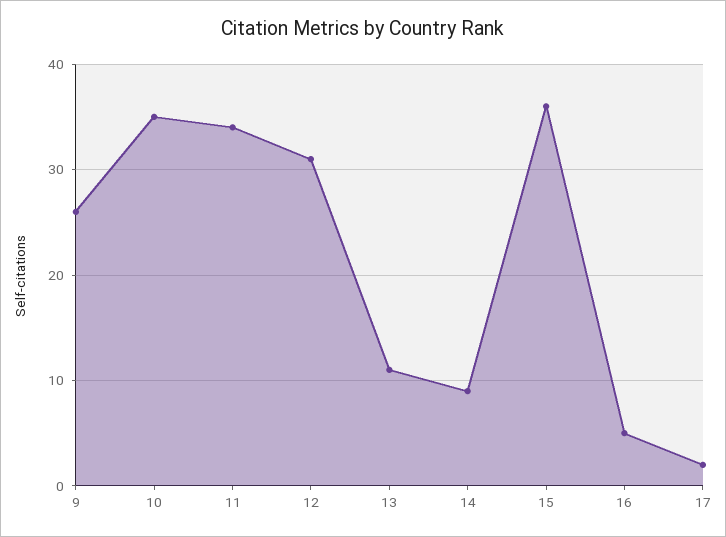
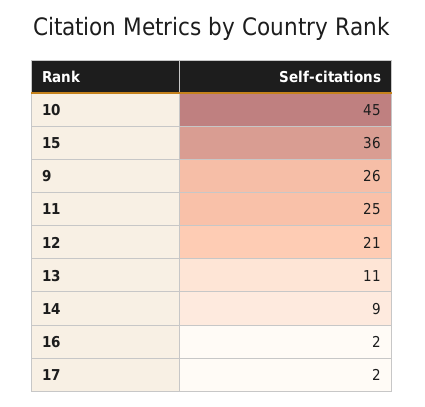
  {
    "9": 26,
-   "10": 35,
+   "10": 45,
-   "11": 34,
+   "11": 25,
-   "12": 31,
+   "12": 21,
    "13": 11,
    "14": 9,
    "15": 36,
-   "16": 5,
+   "16": 2,
    "17": 2
  }

